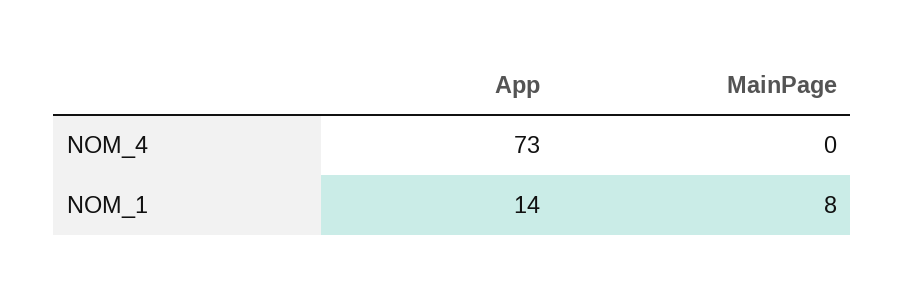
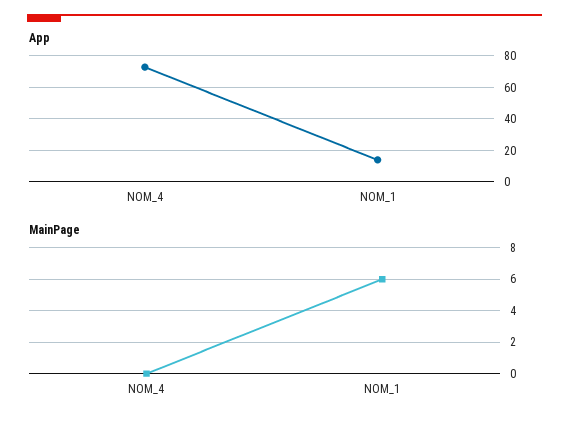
  {
    "App": {
      "NOM_4": 73,
      "NOM_1": 14
    },
    "MainPage": {
      "NOM_4": 0,
-     "NOM_1": 8
+     "NOM_1": 6
    }
  }

